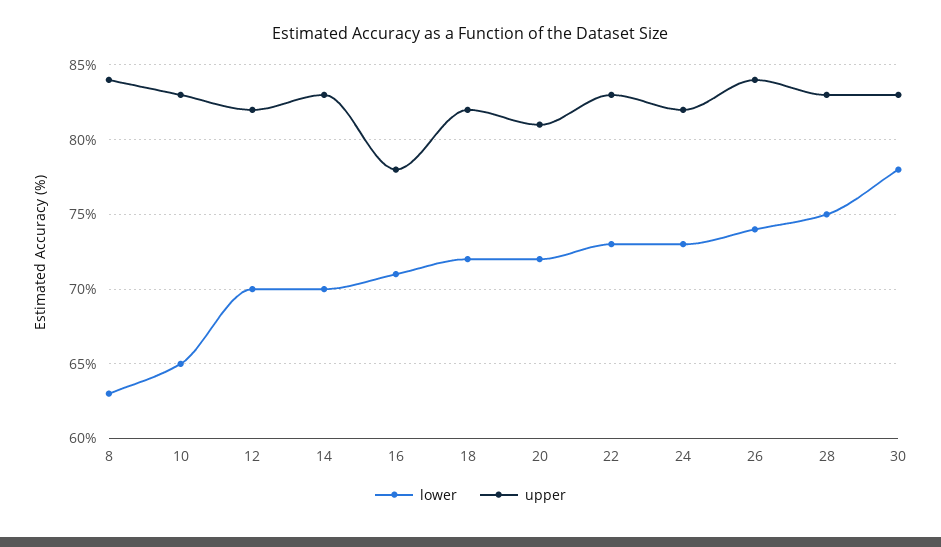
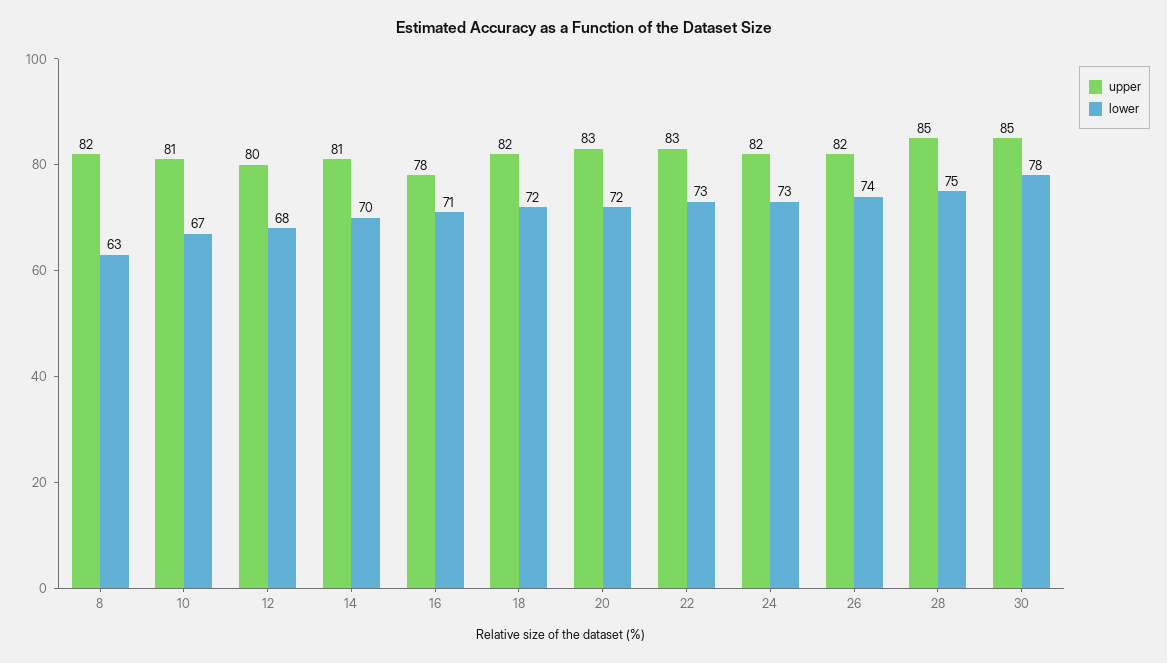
  {
    "lower": {
      "8": 63,
-     "10": 65,
+     "10": 67,
-     "12": 70,
+     "12": 68,
      "14": 70,
      "16": 71,
      "18": 72,
      "20": 72,
      "22": 73,
      "24": 73,
      "26": 74,
      "28": 75,
      "30": 78
    },
    "upper": {
-     "8": 84,
+     "8": 82,
-     "10": 83,
+     "10": 81,
-     "12": 82,
+     "12": 80,
-     "14": 83,
+     "14": 81,
      "16": 78,
      "18": 82,
-     "20": 81,
+     "20": 83,
      "22": 83,
      "24": 82,
-     "26": 84,
+     "26": 82,
-     "28": 83,
+     "28": 85,
-     "30": 83
+     "30": 85
    }
  }

